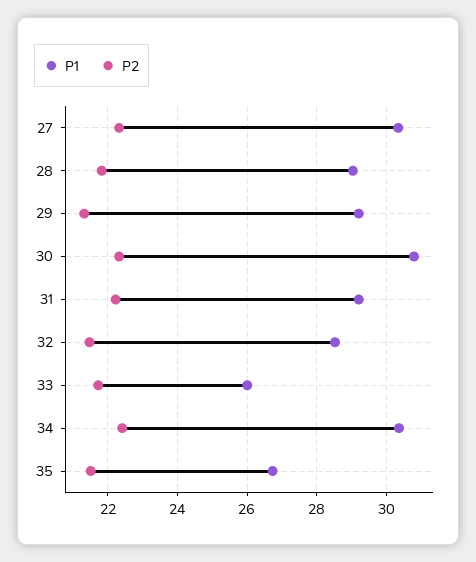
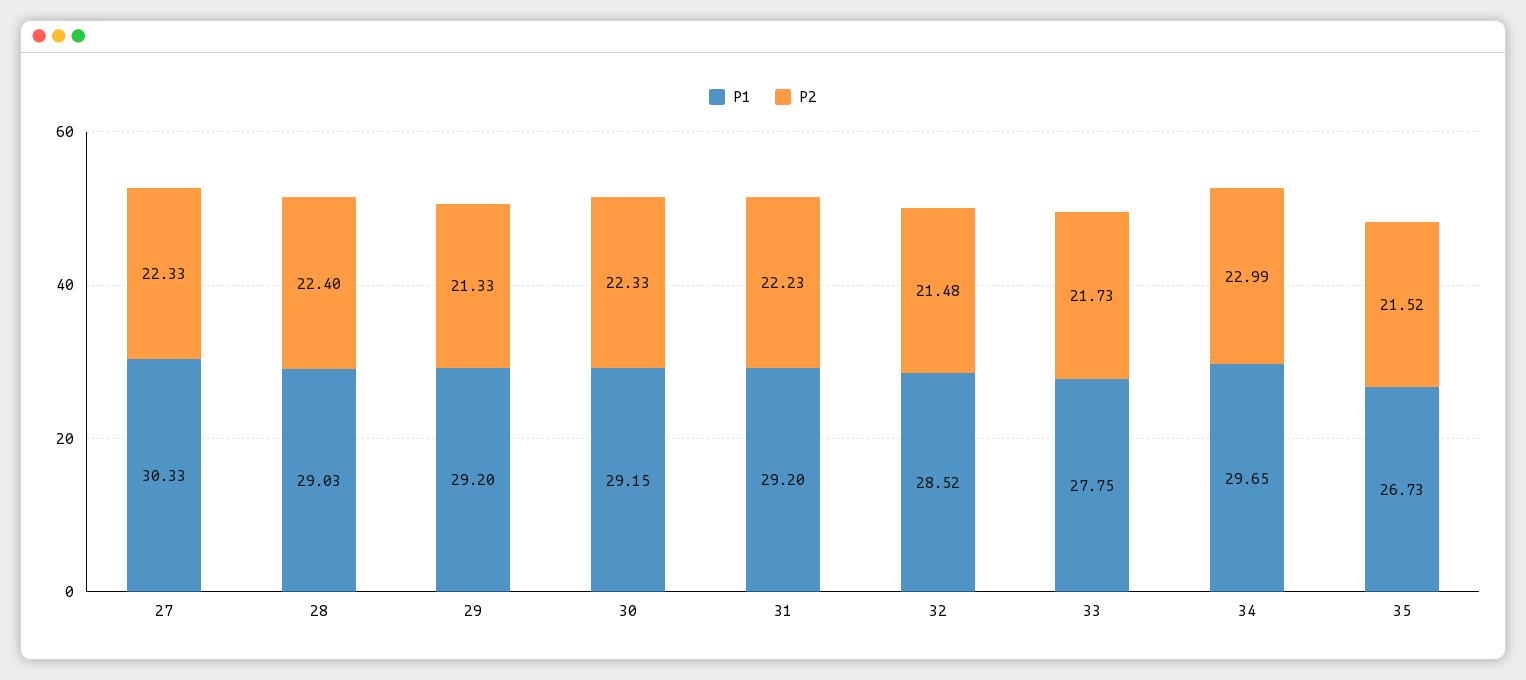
  {
    "P1": {
      "27": 30.33,
      "28": 29.03,
      "29": 29.2,
-     "30": 30.8,
+     "30": 29.15,
      "31": 29.2,
      "32": 28.52,
-     "33": 26,
+     "33": 27.75,
-     "34": 30.4,
+     "34": 29.65,
      "35": 26.73
    },
    "P2": {
      "27": 22.33,
-     "28": 21.8,
+     "28": 22.4,
      "29": 21.33,
      "30": 22.33,
      "31": 22.23,
      "32": 21.48,
      "33": 21.73,
-     "34": 22.4,
+     "34": 22.99,
      "35": 21.52
    }
  }

